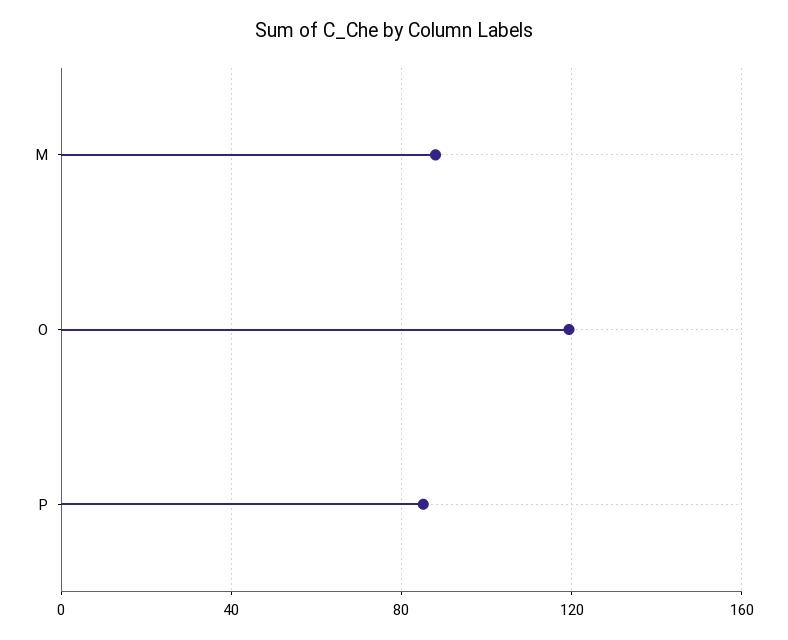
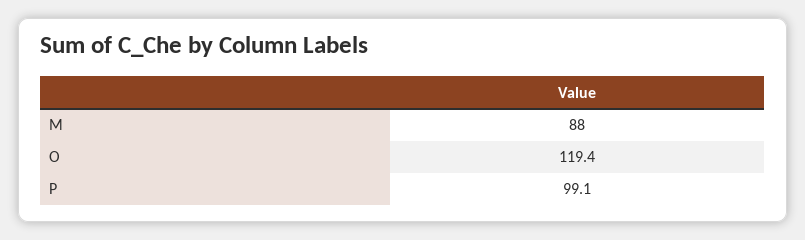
  {
    "M": 88,
    "O": 119.4,
-   "P": 85
+   "P": 99.1
  }

